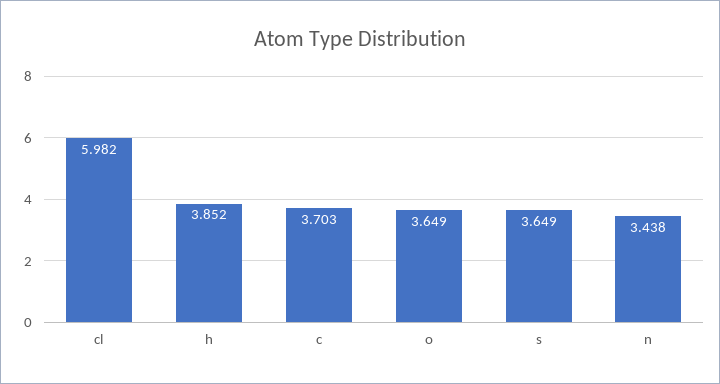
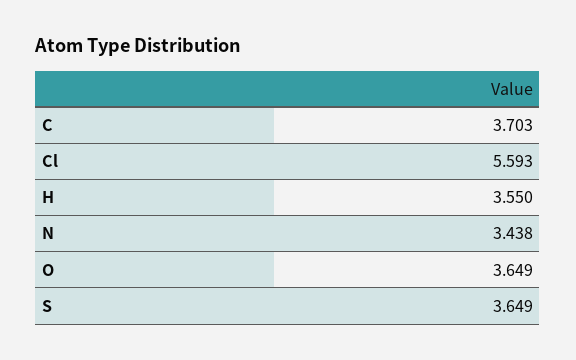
  {
-   "cl": 5.982,
+   "cl": 5.593,
-   "h": 3.852,
+   "h": 3.55,
    "c": 3.703,
    "o": 3.649,
    "s": 3.649,
    "n": 3.438
  }

